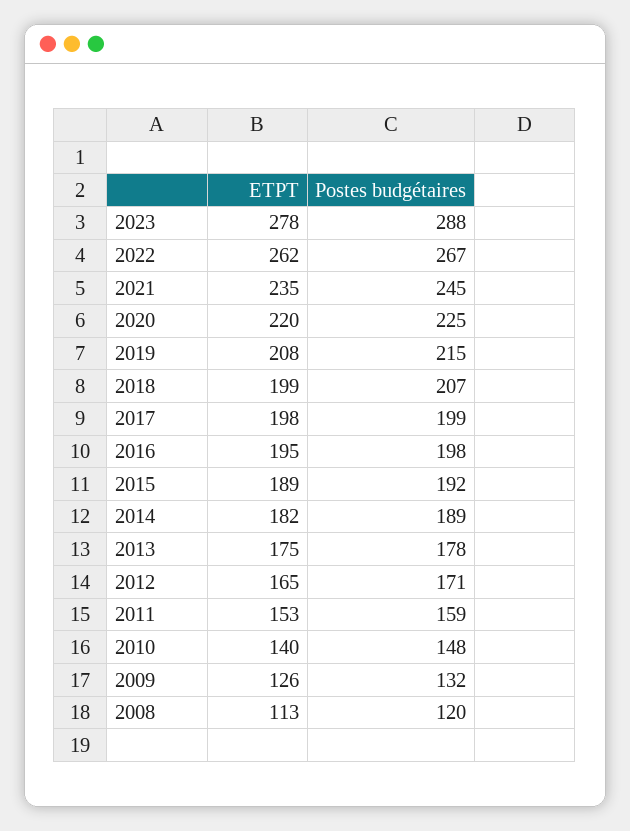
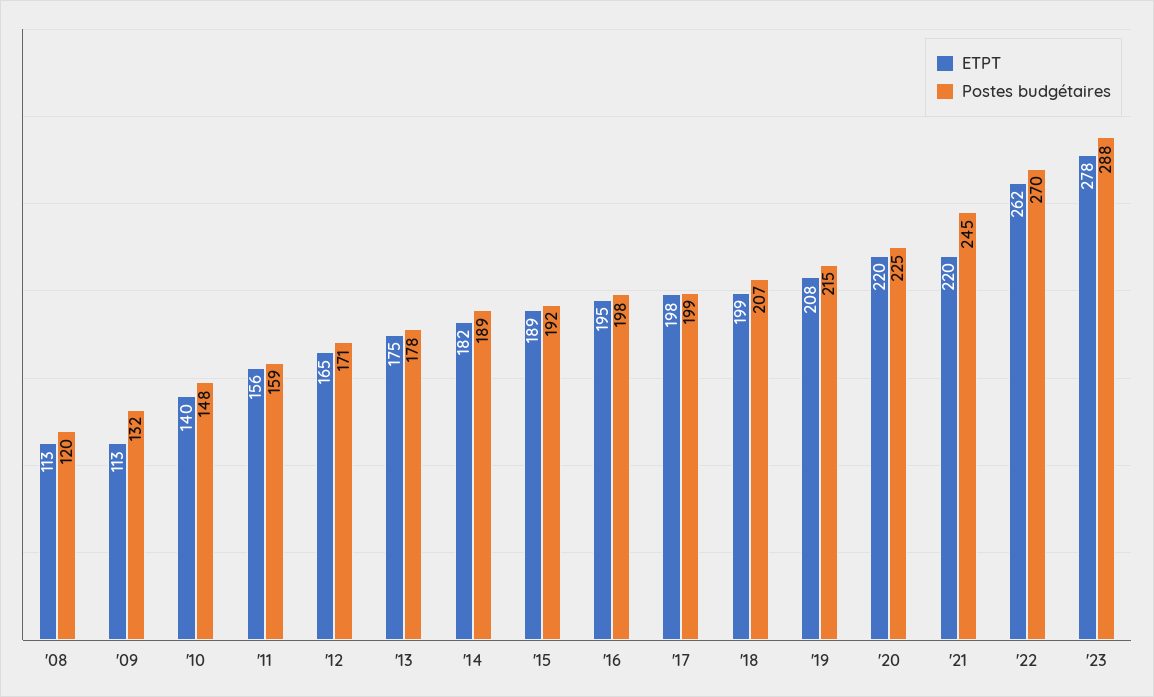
  {
    "ETPT": {
      "2023": 278,
      "2022": 262,
-     "2021": 235,
+     "2021": 220,
      "2020": 220,
      "2019": 208,
      "2018": 199,
      "2017": 198,
      "2016": 195,
      "2015": 189,
      "2014": 182,
      "2013": 175,
      "2012": 165,
-     "2011": 153,
+     "2011": 156,
      "2010": 140,
-     "2009": 126,
+     "2009": 113,
      "2008": 113
    },
    "Postes budgétaires": {
      "2023": 288,
-     "2022": 267,
+     "2022": 270,
      "2021": 245,
      "2020": 225,
      "2019": 215,
      "2018": 207,
      "2017": 199,
      "2016": 198,
      "2015": 192,
      "2014": 189,
      "2013": 178,
      "2012": 171,
      "2011": 159,
      "2010": 148,
      "2009": 132,
      "2008": 120
    }
  }

